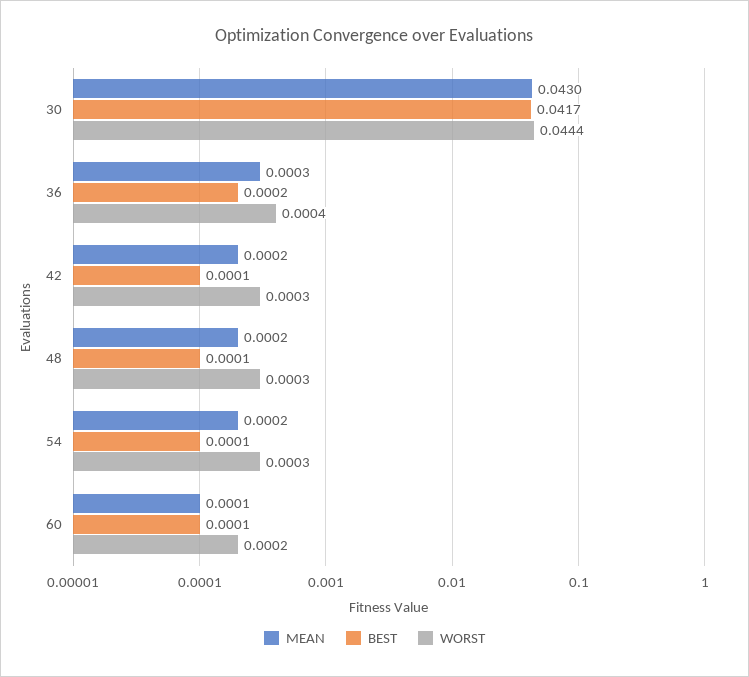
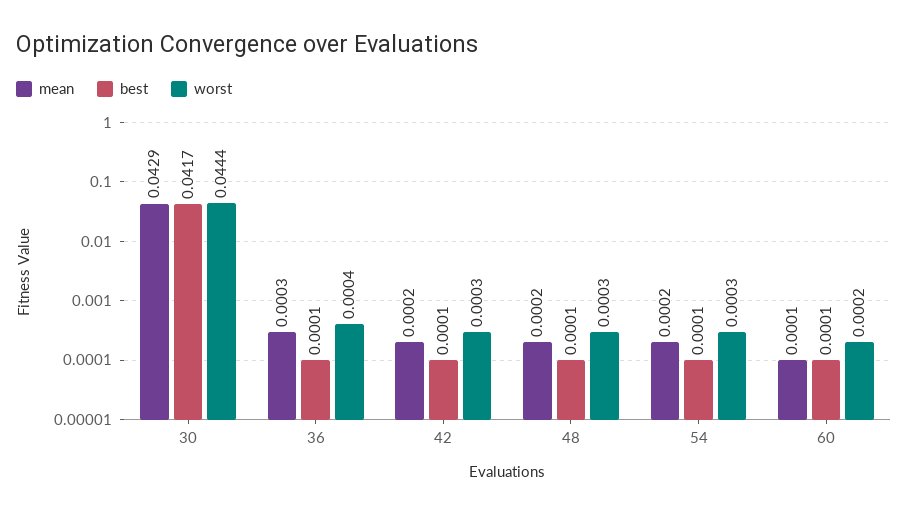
  {
    "MEAN": {
-     "30": 0.043,
+     "30": 0.0429,
      "36": 0.0003,
      "42": 0.0002,
      "48": 0.0002,
      "54": 0.0002,
      "60": 0.0001
    },
    "BEST": {
      "30": 0.0417,
-     "36": 0.0002,
+     "36": 0.0001,
      "42": 0.0001,
      "48": 0.0001,
      "54": 0.0001,
      "60": 0.0001
    },
    "WORST": {
      "30": 0.0444,
      "36": 0.0004,
      "42": 0.0003,
      "48": 0.0003,
      "54": 0.0003,
      "60": 0.0002
    }
  }

